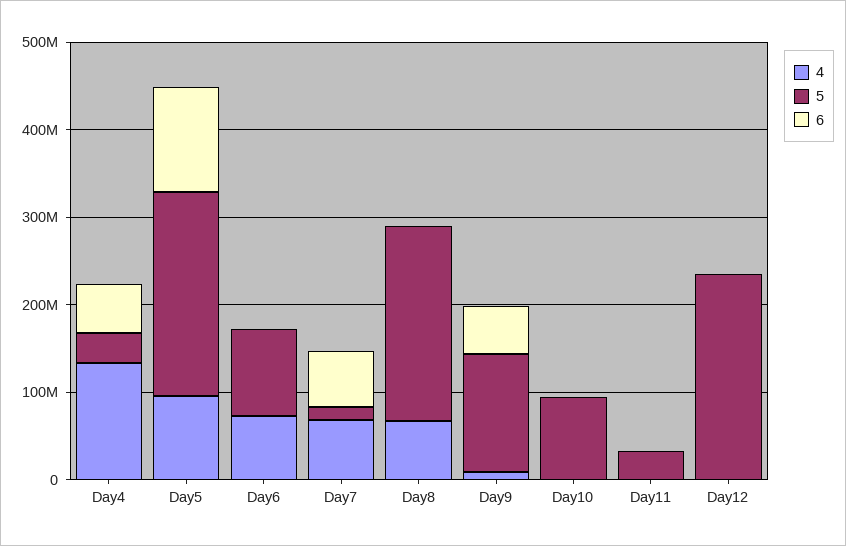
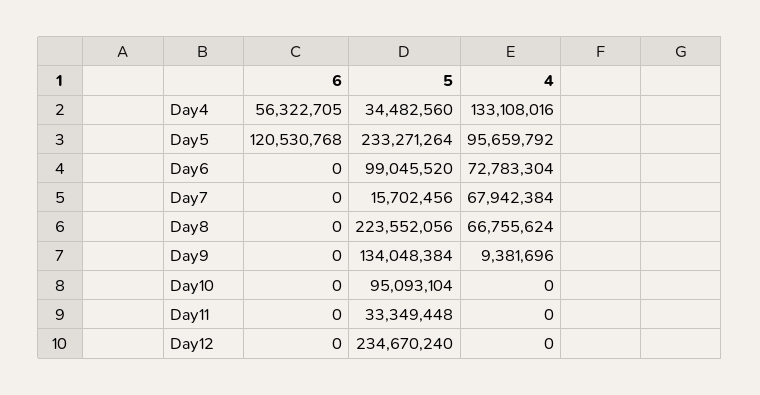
  {
    "4": {
      "Day4": 133108016,
      "Day5": 95659792,
      "Day6": 72783304,
      "Day7": 67942384,
      "Day8": 66755624,
      "Day9": 9381696,
      "Day10": 0,
      "Day11": 0,
      "Day12": 0
    },
    "5": {
      "Day4": 34482560,
      "Day5": 233271264,
      "Day6": 99045520,
      "Day7": 15702456,
      "Day8": 223552056,
      "Day9": 134048384,
      "Day10": 95093104,
      "Day11": 33349448,
      "Day12": 234670240
    },
    "6": {
      "Day4": 56322705,
      "Day5": 120530768,
      "Day6": 0,
-     "Day7": 60000000,
+     "Day7": 0,
      "Day8": 0,
-     "Day9": 60000000,
+     "Day9": 0,
      "Day10": 0,
      "Day11": 0,
      "Day12": 0
    }
  }

